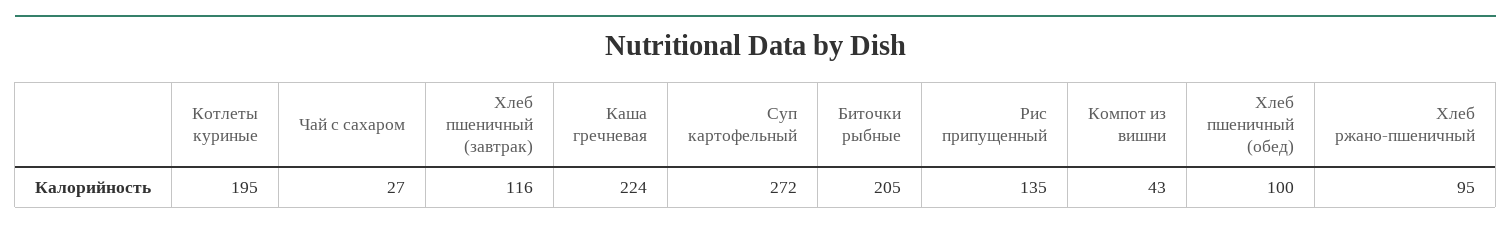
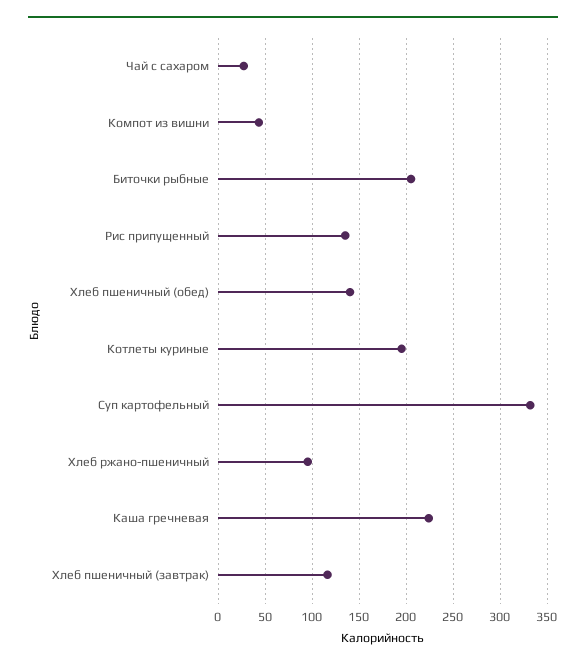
  {
    "Котлеты куриные": 195,
    "Чай с сахаром": 27,
    "Хлеб пшеничный (завтрак)": 116,
    "Каша гречневая": 224,
-   "Суп картофельный": 272,
+   "Суп картофельный": 330,
    "Биточки рыбные": 205,
    "Рис припущенный": 135,
    "Компот из вишни": 43,
-   "Хлеб пшеничный (обед)": 100,
+   "Хлеб пшеничный (обед)": 140,
    "Хлеб ржано-пшеничный": 95
  }

